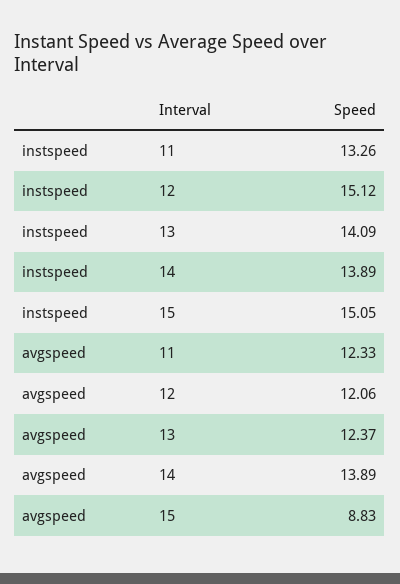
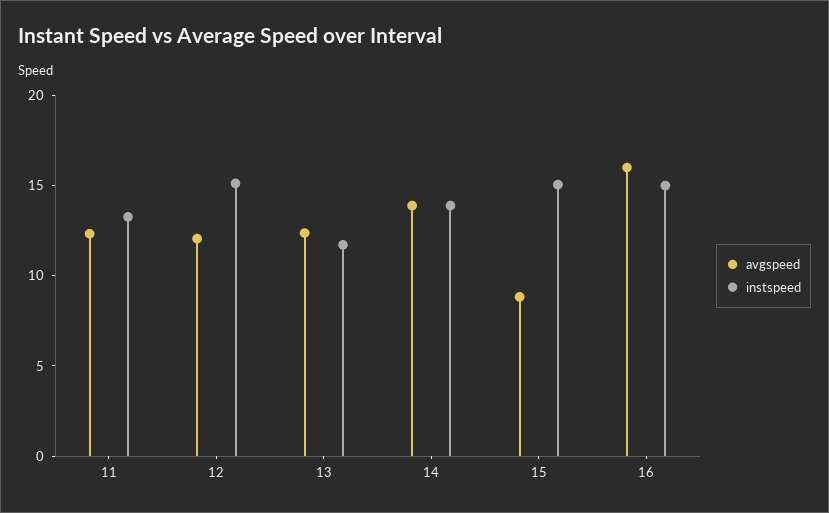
  {
    "instspeed": {
      "11": 13.26,
      "12": 15.12,
-     "13": 14.09,
+     "13": 12,
      "14": 13.89,
-     "15": 15.05
+     "15": 15.05,
+     "16": 15
    },
    "avgspeed": {
      "11": 12.33,
      "12": 12.06,
      "13": 12.37,
      "14": 13.89,
-     "15": 8.83
+     "15": 8.83,
+     "16": 16
    }
  }

